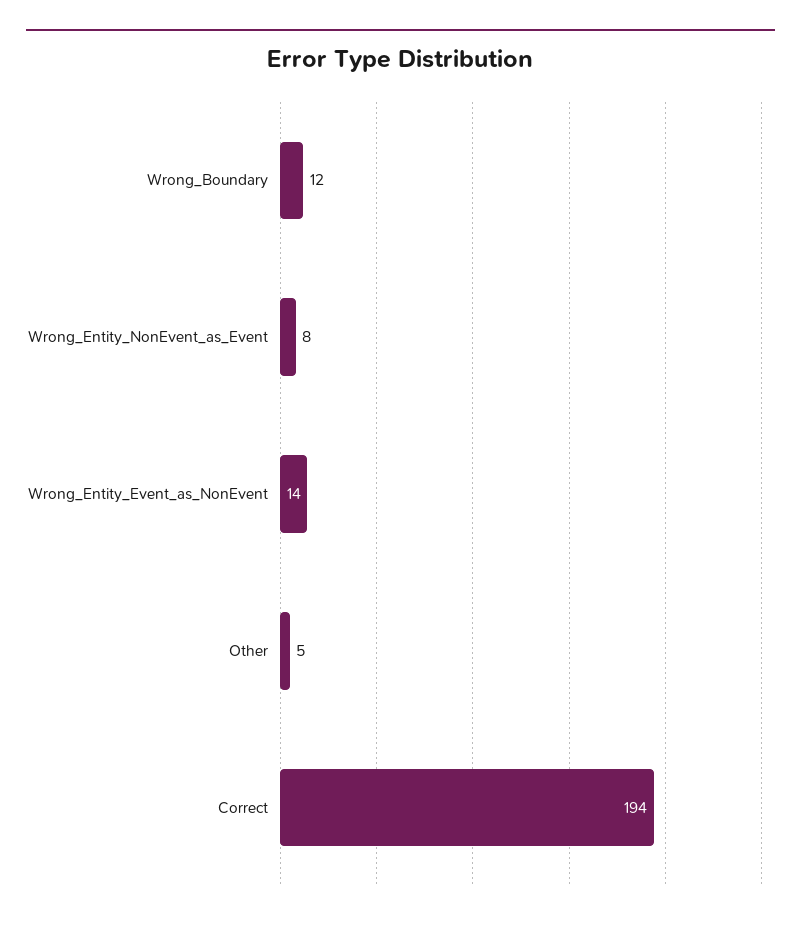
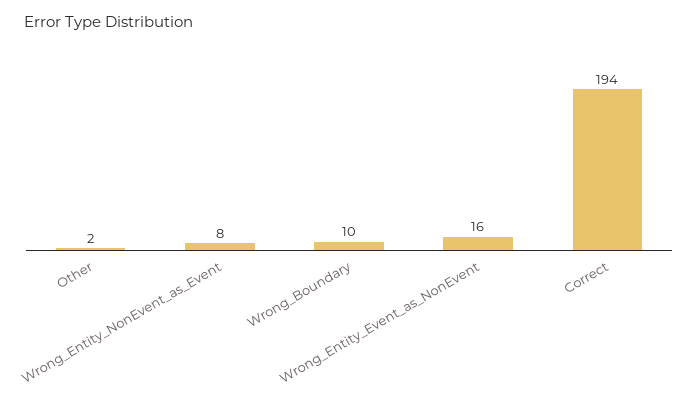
  {
-   "Wrong_Boundary": 12,
+   "Wrong_Boundary": 10,
    "Wrong_Entity_NonEvent_as_Event": 8,
-   "Wrong_Entity_Event_as_NonEvent": 14,
+   "Wrong_Entity_Event_as_NonEvent": 16,
-   "Other": 5,
+   "Other": 2,
    "Correct": 194
  }

